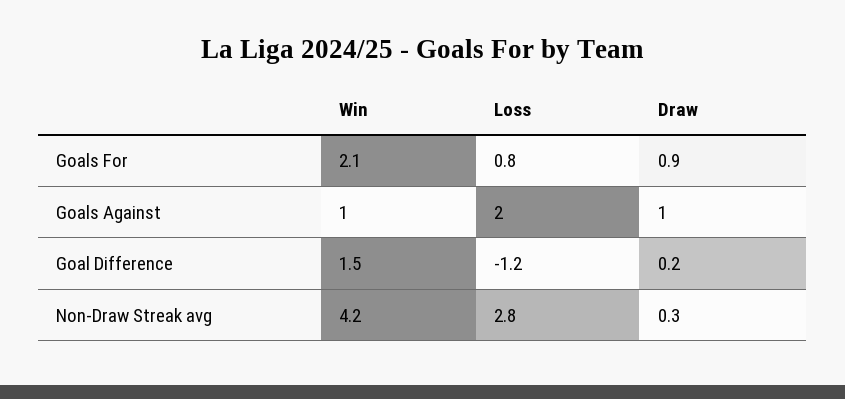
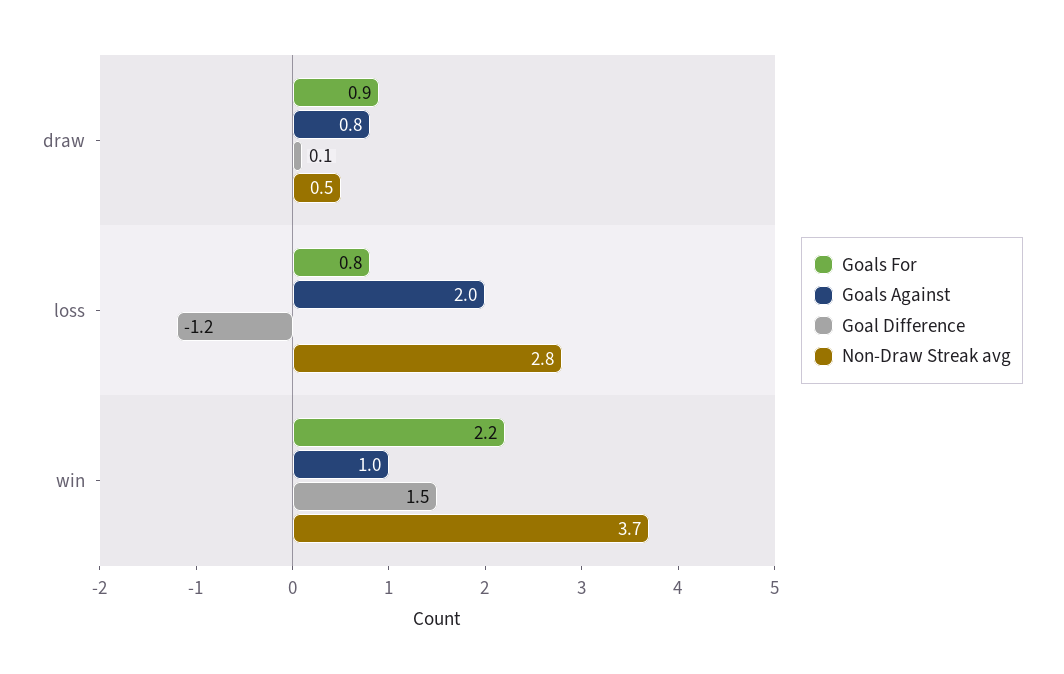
  {
    "Goals For": {
-     "Win": 2.1,
+     "Win": 2.2,
      "Loss": 0.8,
      "Draw": 0.9
    },
    "Goals Against": {
      "Win": 1,
      "Loss": 2,
-     "Draw": 1
+     "Draw": 0.8
    },
    "Goal Difference": {
      "Win": 1.5,
      "Loss": -1.2,
-     "Draw": 0.2
+     "Draw": 0.1
    },
    "Non-Draw Streak avg": {
-     "Win": 4.2,
+     "Win": 3.7,
      "Loss": 2.8,
-     "Draw": 0.3
+     "Draw": 0.5
    }
  }

